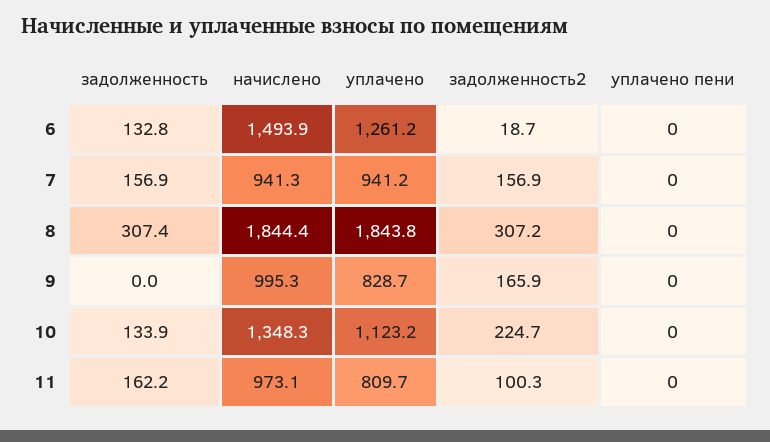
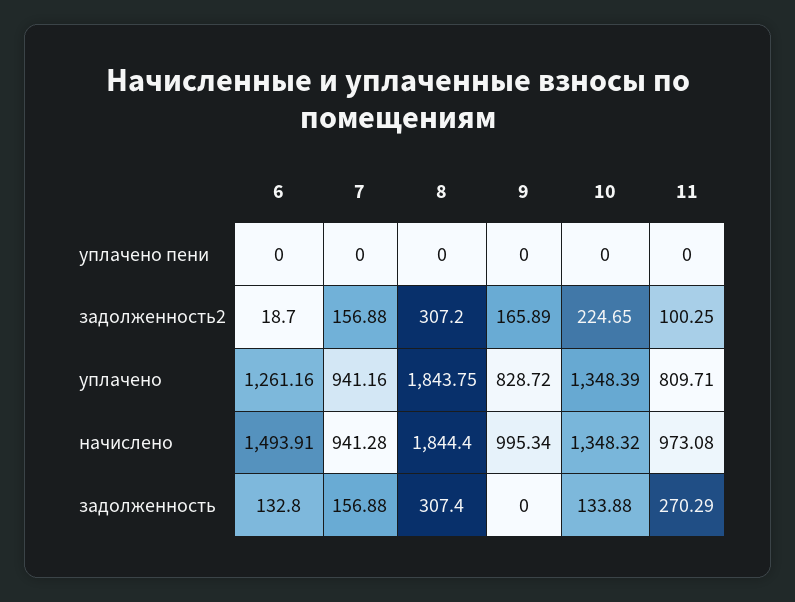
  {
    "задолженность": {
      "6": 132.8,
      "7": 156.88,
      "8": 307.4,
      "9": 0,
      "10": 133.88,
-     "11": 162.2
+     "11": 270.29
    },
    "начислено": {
      "6": 1493.91,
      "7": 941.28,
      "8": 1844.4,
      "9": 995.34,
      "10": 1348.32,
      "11": 973.08
    },
    "уплачено": {
      "6": 1261.16,
      "7": 941.16,
      "8": 1843.75,
      "9": 828.72,
-     "10": 1123.2,
+     "10": 1348.39,
      "11": 809.71
    },
    "задолженность2": {
      "6": 18.7,
      "7": 156.88,
      "8": 307.2,
      "9": 165.89,
      "10": 224.65,
      "11": 100.25
    },
    "уплачено пени": {
      "6": 0,
      "7": 0,
      "8": 0,
      "9": 0,
      "10": 0,
      "11": 0
    }
  }

